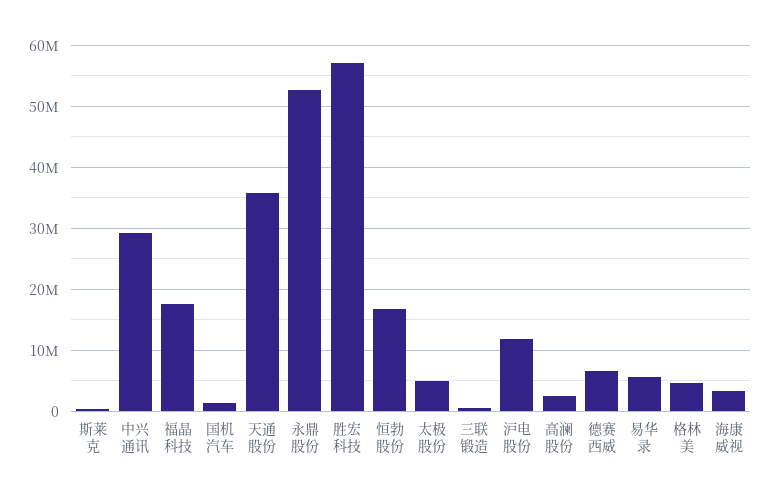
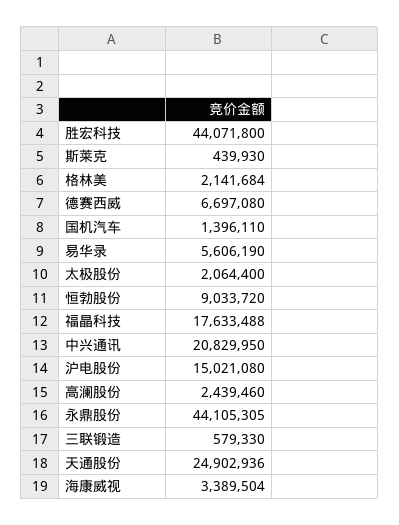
  {
    "斯莱克": 439930,
-   "中兴通讯": 29000000,
+   "中兴通讯": 20829950,
    "福晶科技": 17633488,
    "国机汽车": 1396110,
-   "天通股份": 36000000,
+   "天通股份": 24902936,
-   "永鼎股份": 53000000,
+   "永鼎股份": 44105305,
-   "胜宏科技": 57000000,
+   "胜宏科技": 44071800,
-   "恒勃股份": 17000000,
+   "恒勃股份": 9033720,
-   "太极股份": 5000000,
+   "太极股份": 2064400,
    "三联锻造": 579330,
-   "沪电股份": 12000000,
+   "沪电股份": 15021080,
    "高澜股份": 2439460,
    "德赛西威": 6697080,
    "易华录": 5606190,
-   "格林美": 5000000,
+   "格林美": 2141684,
    "海康威视": 3389504
  }

